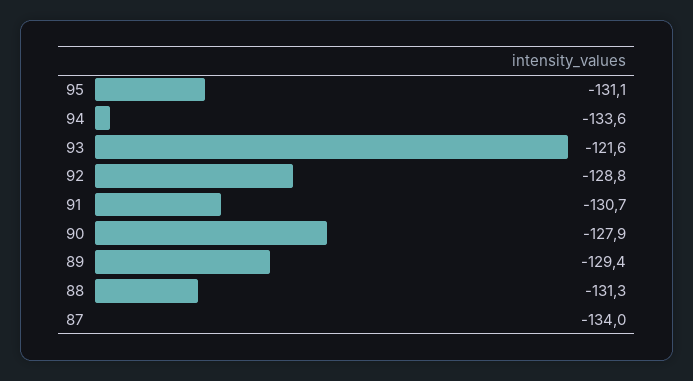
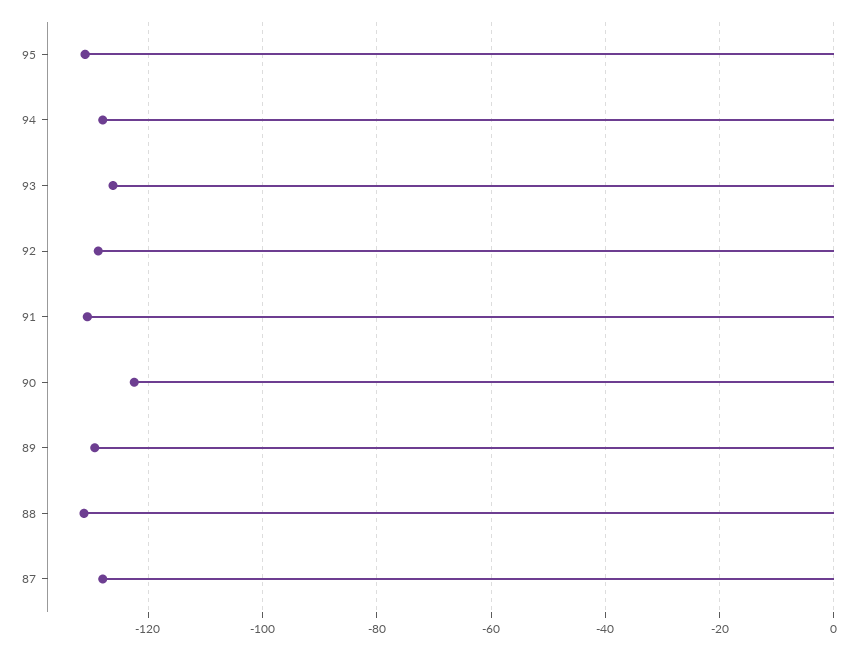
  {
    "95": -131.1,
-   "94": -133.6,
+   "94": -128,
-   "93": -121.6,
+   "93": -126,
    "92": -128.8,
    "91": -130.7,
-   "90": -127.9,
+   "90": -122,
    "89": -129.4,
    "88": -131.3,
-   "87": -134
+   "87": -128
  }

